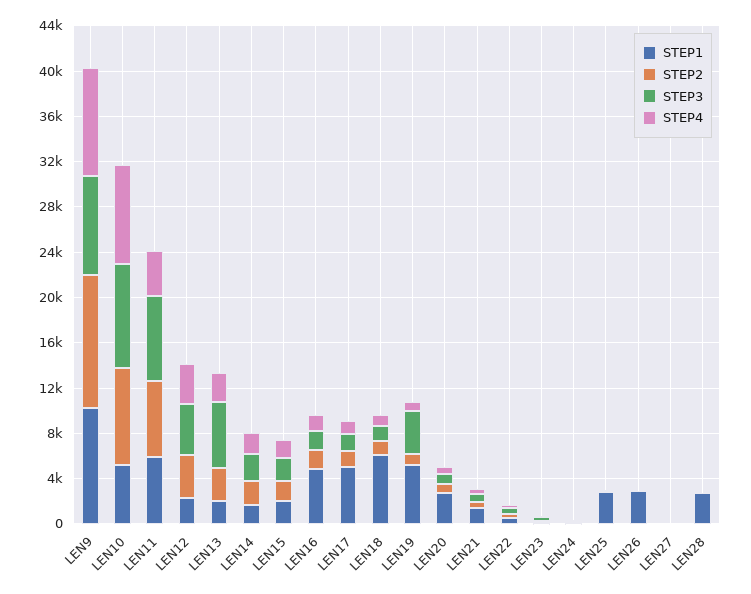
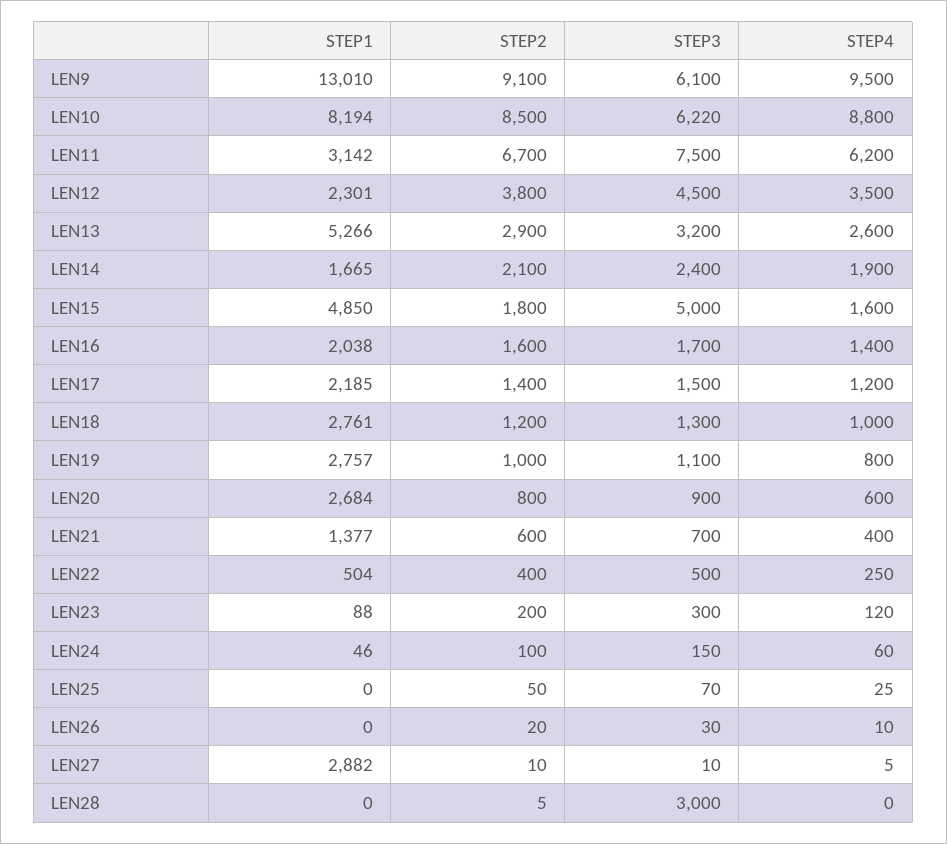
  {
    "STEP1": {
-     "LEN9": 10000,
+     "LEN9": 13010,
-     "LEN10": 5000,
+     "LEN10": 8194,
-     "LEN11": 6000,
+     "LEN11": 3142,
      "LEN12": 2301,
-     "LEN13": 2000,
+     "LEN13": 5266,
      "LEN14": 1665,
-     "LEN15": 2000,
+     "LEN15": 4850,
-     "LEN16": 5000,
+     "LEN16": 2038,
-     "LEN17": 5000,
+     "LEN17": 2185,
-     "LEN18": 6000,
+     "LEN18": 2761,
-     "LEN19": 5000,
+     "LEN19": 2757,
      "LEN20": 2684,
      "LEN21": 1377,
      "LEN22": 504,
      "LEN23": 88,
      "LEN24": 46,
-     "LEN25": 3000,
+     "LEN25": 0,
-     "LEN26": 3000,
+     "LEN26": 0,
-     "LEN27": 0,
+     "LEN27": 2882,
-     "LEN28": 3000
+     "LEN28": 0
    },
    "STEP2": {
-     "LEN9": 12000,
+     "LEN9": 9100,
      "LEN10": 8500,
      "LEN11": 6700,
      "LEN12": 3800,
      "LEN13": 2900,
      "LEN14": 2100,
      "LEN15": 1800,
      "LEN16": 1600,
      "LEN17": 1400,
      "LEN18": 1200,
      "LEN19": 1000,
      "LEN20": 800,
      "LEN21": 600,
      "LEN22": 400,
      "LEN23": 200,
      "LEN24": 100,
      "LEN25": 50,
      "LEN26": 20,
      "LEN27": 10,
      "LEN28": 5
    },
    "STEP3": {
-     "LEN9": 9000,
+     "LEN9": 6100,
-     "LEN10": 9000,
+     "LEN10": 6220,
      "LEN11": 7500,
      "LEN12": 4500,
-     "LEN13": 6000,
+     "LEN13": 3200,
      "LEN14": 2400,
-     "LEN15": 2000,
+     "LEN15": 5000,
      "LEN16": 1700,
      "LEN17": 1500,
      "LEN18": 1300,
-     "LEN19": 4000,
+     "LEN19": 1100,
      "LEN20": 900,
      "LEN21": 700,
      "LEN22": 500,
      "LEN23": 300,
      "LEN24": 150,
      "LEN25": 70,
      "LEN26": 30,
      "LEN27": 10,
-     "LEN28": 0
+     "LEN28": 3000
    },
    "STEP4": {
      "LEN9": 9500,
      "LEN10": 8800,
-     "LEN11": 4000,
+     "LEN11": 6200,
      "LEN12": 3500,
      "LEN13": 2600,
      "LEN14": 1900,
      "LEN15": 1600,
      "LEN16": 1400,
      "LEN17": 1200,
      "LEN18": 1000,
      "LEN19": 800,
      "LEN20": 600,
      "LEN21": 400,
      "LEN22": 250,
      "LEN23": 120,
      "LEN24": 60,
      "LEN25": 25,
      "LEN26": 10,
      "LEN27": 5,
      "LEN28": 0
    }
  }

